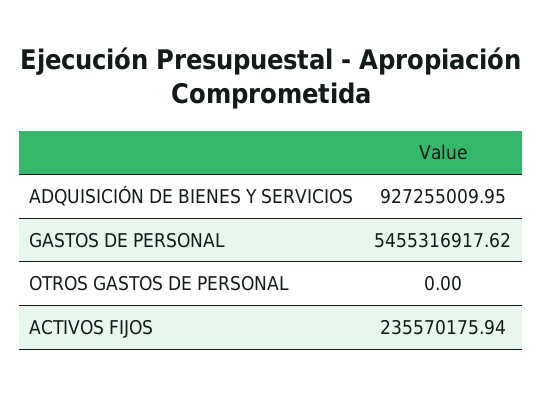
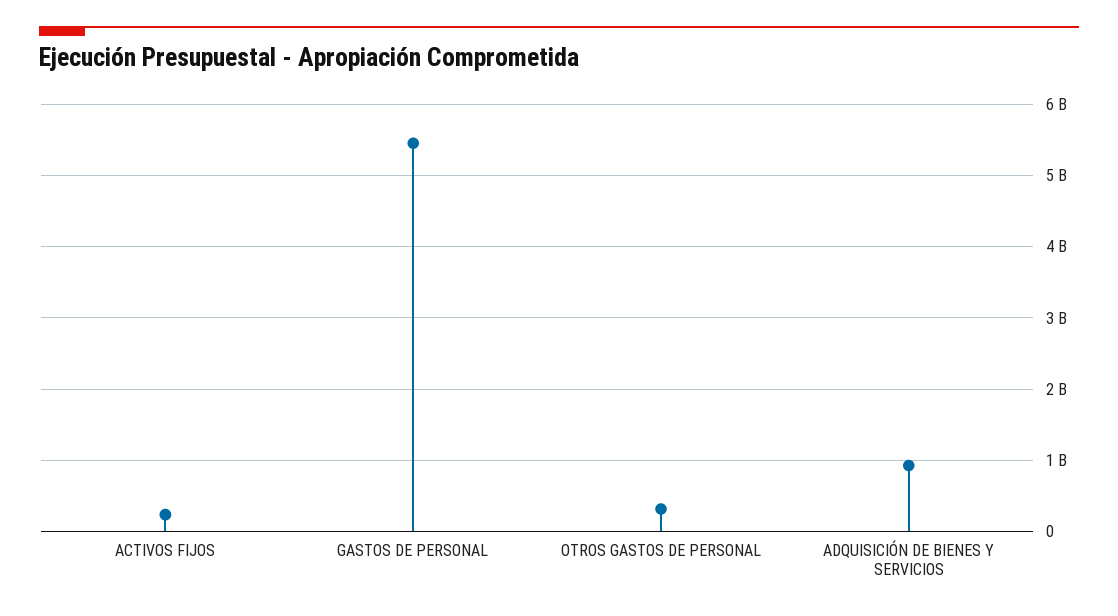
  {
    "ADQUISICIÓN DE BIENES Y SERVICIOS": 927255009.95,
    "GASTOS DE PERSONAL": 5455316917.62,
-   "OTROS GASTOS DE PERSONAL": 0,
+   "OTROS GASTOS DE PERSONAL": 300000000,
    "ACTIVOS FIJOS": 235570175.94
  }

